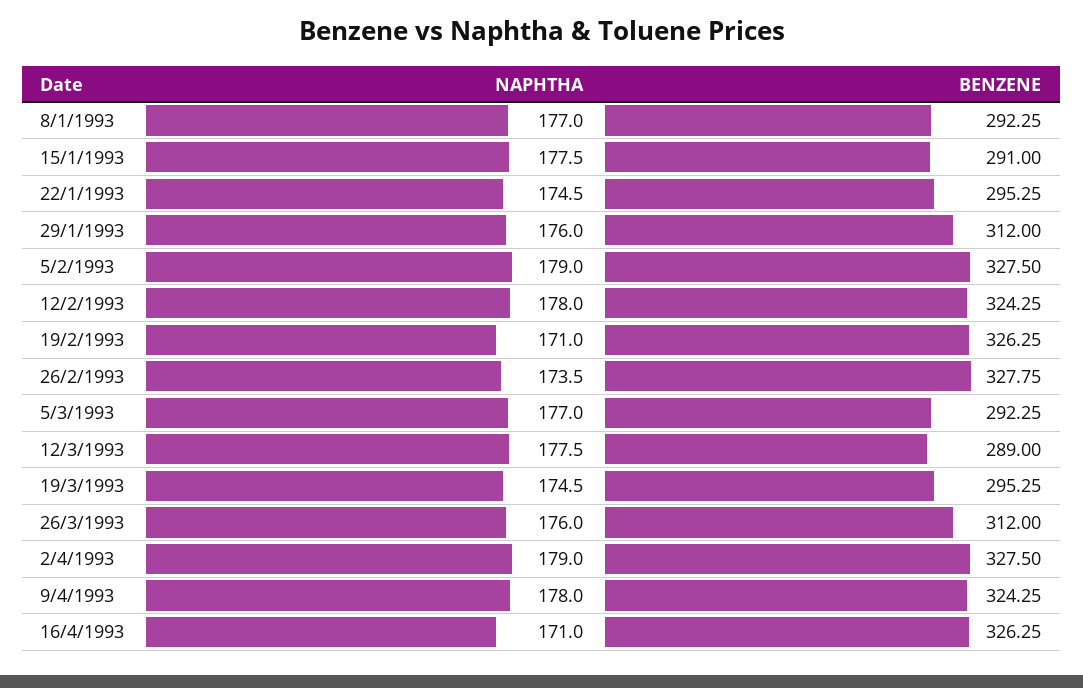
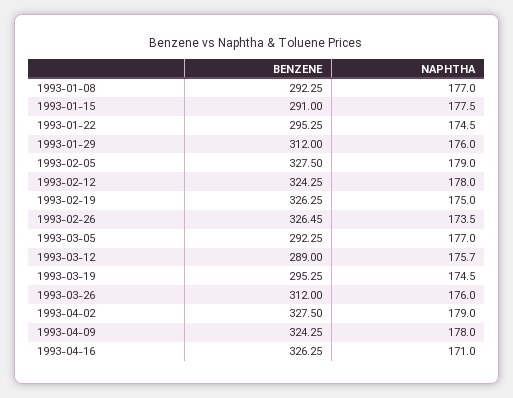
  {
    "NAPHTHA": {
      "8/1/1993": 177,
      "15/1/1993": 177.5,
      "22/1/1993": 174.5,
      "29/1/1993": 176,
      "5/2/1993": 179,
      "12/2/1993": 178,
-     "19/2/1993": 171,
+     "19/2/1993": 175,
      "26/2/1993": 173.5,
      "5/3/1993": 177,
-     "12/3/1993": 177.5,
+     "12/3/1993": 175.7,
      "19/3/1993": 174.5,
      "26/3/1993": 176,
      "2/4/1993": 179,
      "9/4/1993": 178,
      "16/4/1993": 171
    },
    "BENZENE": {
      "8/1/1993": 292.25,
      "15/1/1993": 291,
      "22/1/1993": 295.25,
      "29/1/1993": 312,
      "5/2/1993": 327.5,
      "12/2/1993": 324.25,
      "19/2/1993": 326.25,
-     "26/2/1993": 327.75,
+     "26/2/1993": 326.45,
      "5/3/1993": 292.25,
      "12/3/1993": 289,
      "19/3/1993": 295.25,
      "26/3/1993": 312,
      "2/4/1993": 327.5,
      "9/4/1993": 324.25,
      "16/4/1993": 326.25
    }
  }

